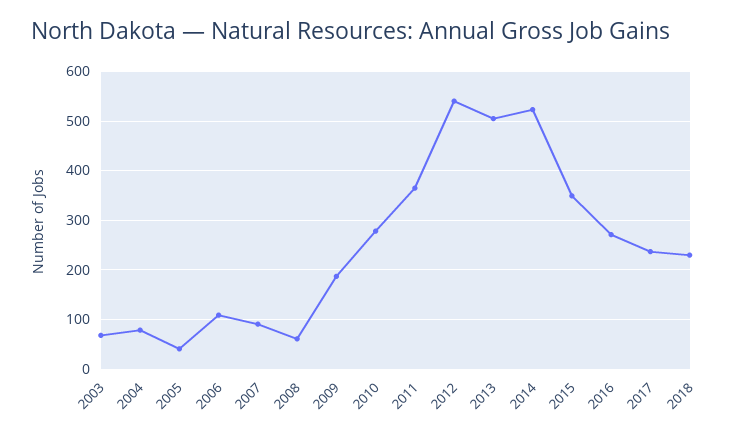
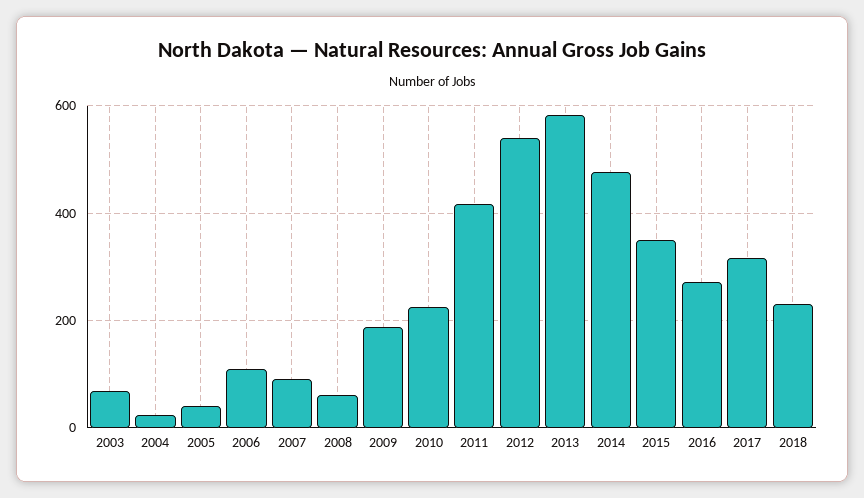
  {
    "2003": 60,
-   "2004": 80,
+   "2004": 20,
    "2005": 40,
    "2006": 100,
    "2007": 100,
    "2008": 60,
    "2009": 180,
-   "2010": 280,
+   "2010": 220,
-   "2011": 360,
+   "2011": 420,
    "2012": 540,
-   "2013": 500,
+   "2013": 580,
-   "2014": 520,
+   "2014": 480,
    "2015": 340,
    "2016": 280,
-   "2017": 240,
+   "2017": 320,
    "2018": 240
  }

